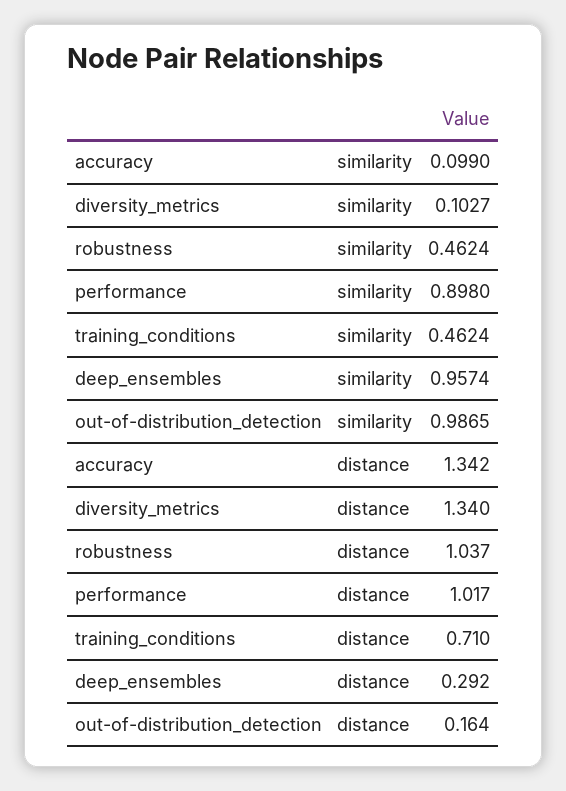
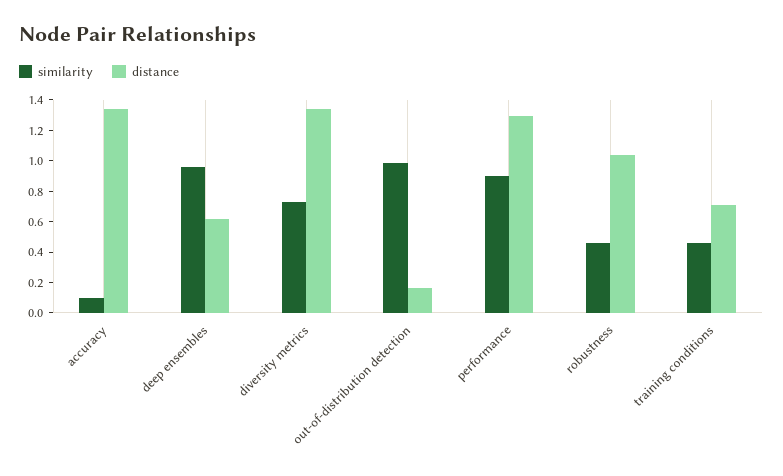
  {
    "similarity": {
      "accuracy": 0.099,
-     "diversity_metrics": 0.1027,
+     "diversity_metrics": 0.7,
      "robustness": 0.4624,
      "performance": 0.898,
      "training_conditions": 0.4624,
      "deep_ensembles": 0.9574,
      "out-of-distribution_detection": 0.9865
    },
    "distance": {
      "accuracy": 1.342,
      "diversity_metrics": 1.34,
      "robustness": 1.037,
-     "performance": 1.017,
+     "performance": 1.3,
      "training_conditions": 0.71,
-     "deep_ensembles": 0.292,
+     "deep_ensembles": 0.6,
      "out-of-distribution_detection": 0.164
    }
  }

